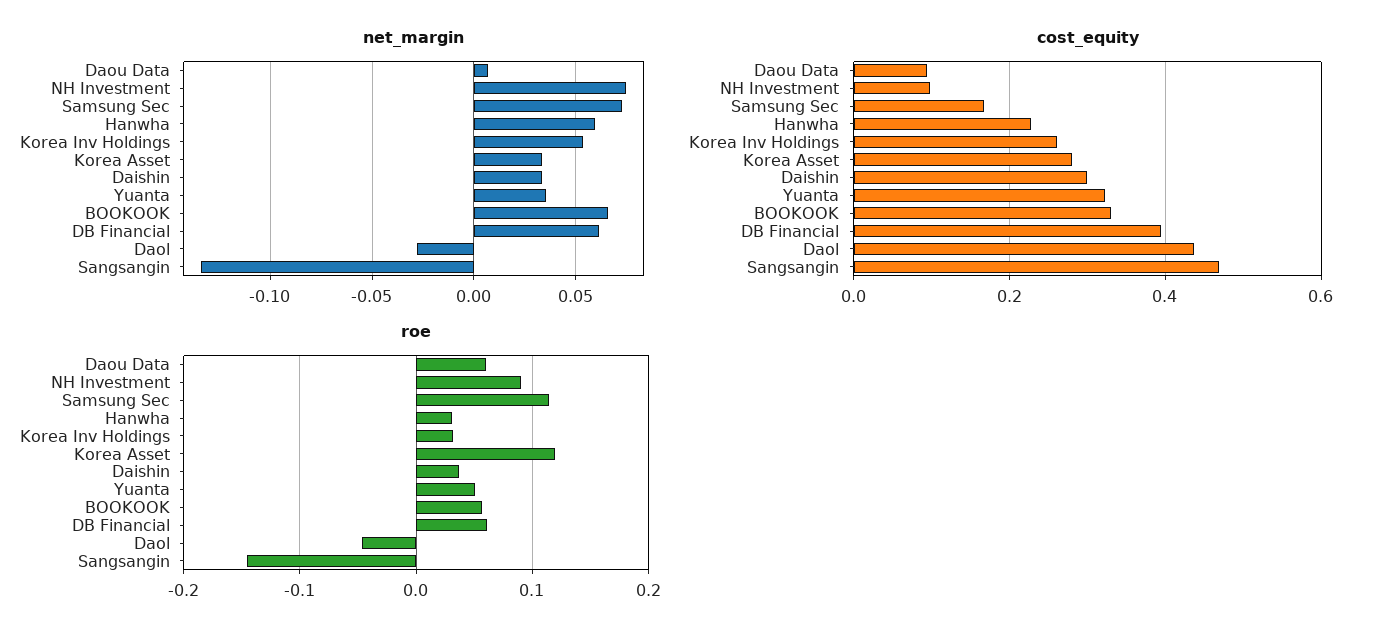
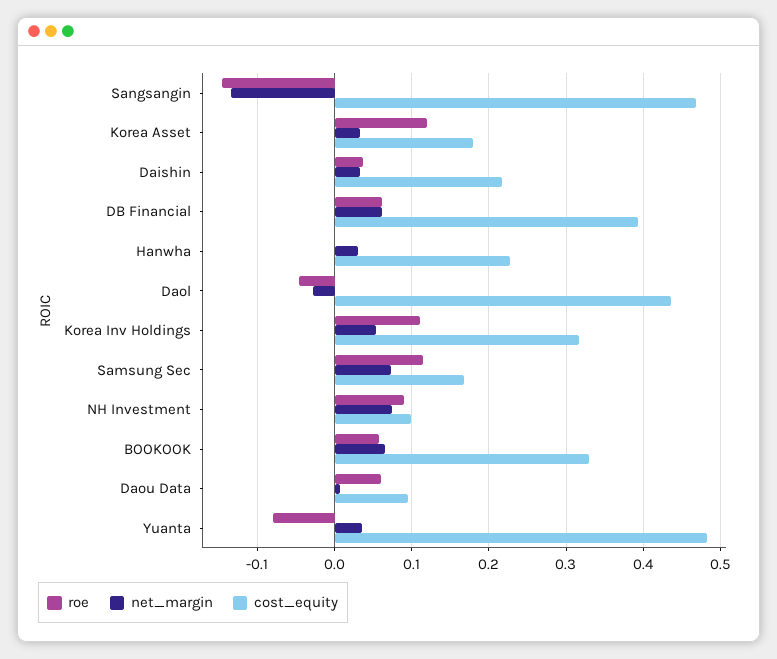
  {
    "net_margin": {
      "Daou Data": 0.005,
      "NH Investment": 0.075,
      "Samsung Sec": 0.075,
-     "Hanwha": 0.06,
+     "Hanwha": 0.03,
      "Korea Inv Holdings": 0.055,
      "Korea Asset": 0.035,
      "Daishin": 0.035,
      "Yuanta": 0.035,
      "BOOKOOK": 0.065,
      "DB Financial": 0.06,
      "Daol": -0.03,
      "Sangsangin": -0.135
    },
    "cost_equity": {
      "Daou Data": 0.09,
      "NH Investment": 0.1,
      "Samsung Sec": 0.17,
      "Hanwha": 0.23,
-     "Korea Inv Holdings": 0.26,
+     "Korea Inv Holdings": 0.32,
-     "Korea Asset": 0.28,
+     "Korea Asset": 0.18,
-     "Daishin": 0.3,
+     "Daishin": 0.22,
-     "Yuanta": 0.32,
+     "Yuanta": 0.48,
      "BOOKOOK": 0.33,
      "DB Financial": 0.39,
      "Daol": 0.44,
      "Sangsangin": 0.47
    },
    "roe": {
      "Daou Data": 0.06,
      "NH Investment": 0.09,
      "Samsung Sec": 0.11,
-     "Hanwha": 0.03,
+     "Hanwha": 0,
-     "Korea Inv Holdings": 0.03,
+     "Korea Inv Holdings": 0.11,
      "Korea Asset": 0.12,
      "Daishin": 0.04,
-     "Yuanta": 0.05,
+     "Yuanta": -0.08,
      "BOOKOOK": 0.06,
      "DB Financial": 0.06,
      "Daol": -0.05,
      "Sangsangin": -0.15
    }
  }

